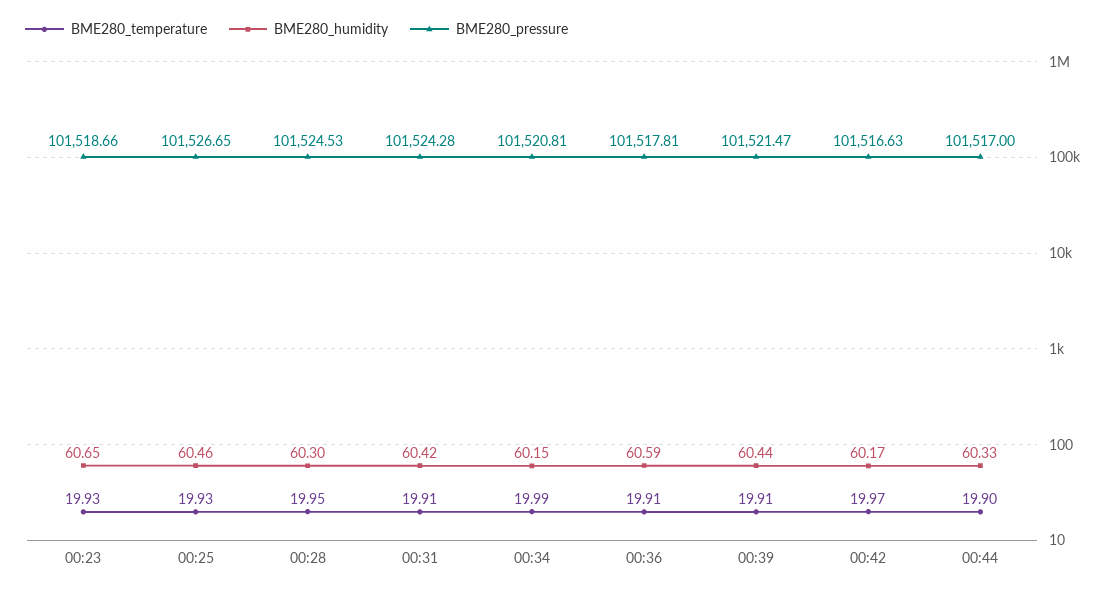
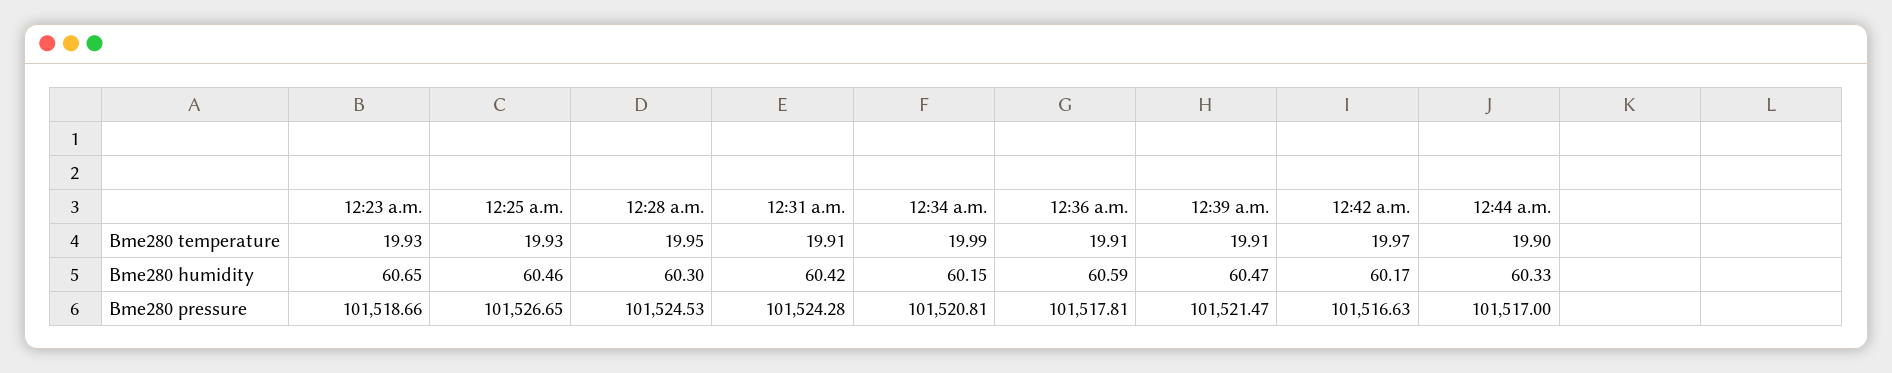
  {
    "BME280_temperature": {
      "00:23": 19.93,
      "00:25": 19.93,
      "00:28": 19.95,
      "00:31": 19.91,
      "00:34": 19.99,
      "00:36": 19.91,
      "00:39": 19.91,
      "00:42": 19.97,
      "00:44": 19.9
    },
    "BME280_humidity": {
      "00:23": 60.65,
      "00:25": 60.46,
      "00:28": 60.3,
      "00:31": 60.42,
      "00:34": 60.15,
      "00:36": 60.59,
-     "00:39": 60.44,
+     "00:39": 60.47,
      "00:42": 60.17,
      "00:44": 60.33
    },
    "BME280_pressure": {
      "00:23": 101518.66,
      "00:25": 101526.65,
      "00:28": 101524.53,
      "00:31": 101524.28,
      "00:34": 101520.81,
      "00:36": 101517.81,
      "00:39": 101521.47,
      "00:42": 101516.63,
      "00:44": 101517
    }
  }

